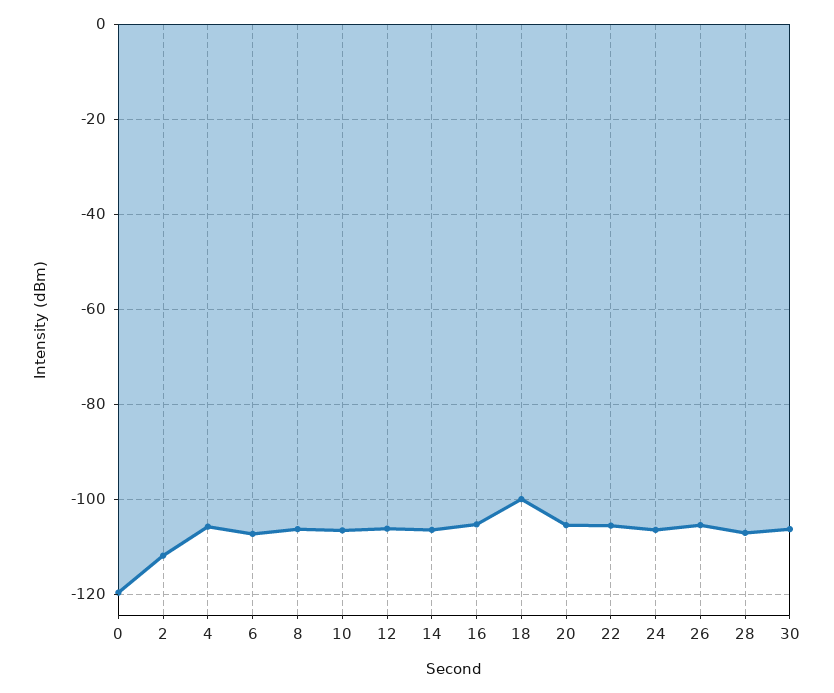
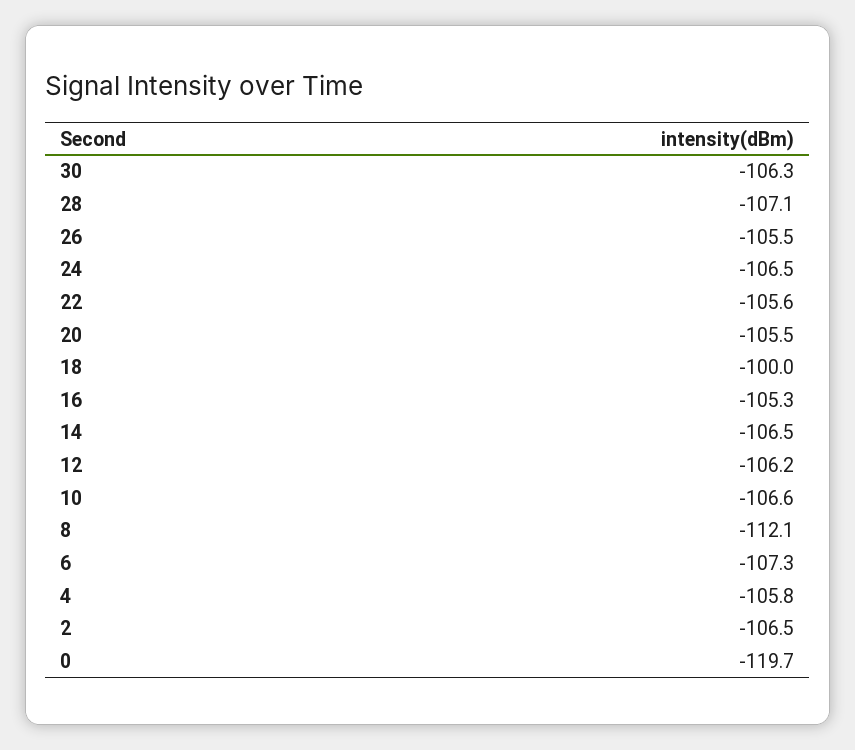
  {
    "0": -119.7,
-   "2": -112,
+   "2": -106.5,
    "4": -105.8,
    "6": -107.3,
-   "8": -106,
+   "8": -112.1,
    "10": -106.6,
    "12": -106.2,
    "14": -106.5,
    "16": -105.3,
    "18": -100,
    "20": -105.5,
    "22": -105.6,
    "24": -106.5,
    "26": -105.5,
    "28": -107.1,
    "30": -106.3
  }

